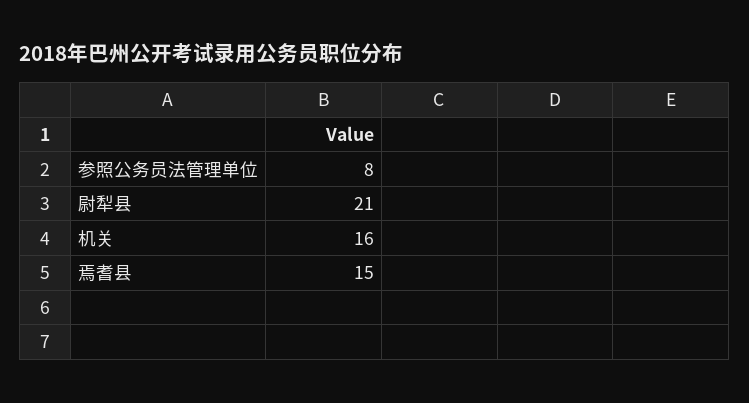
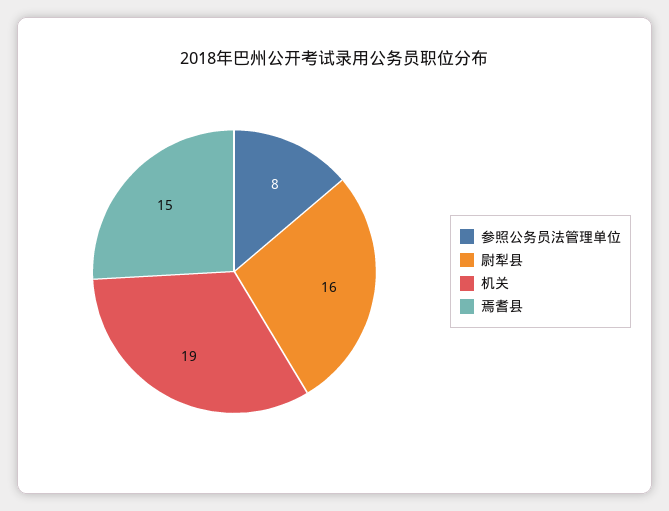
  {
    "参照公务员法管理单位": 8,
-   "尉犁县": 21,
+   "尉犁县": 16,
-   "机关": 16,
+   "机关": 19,
    "焉耆县": 15
  }

